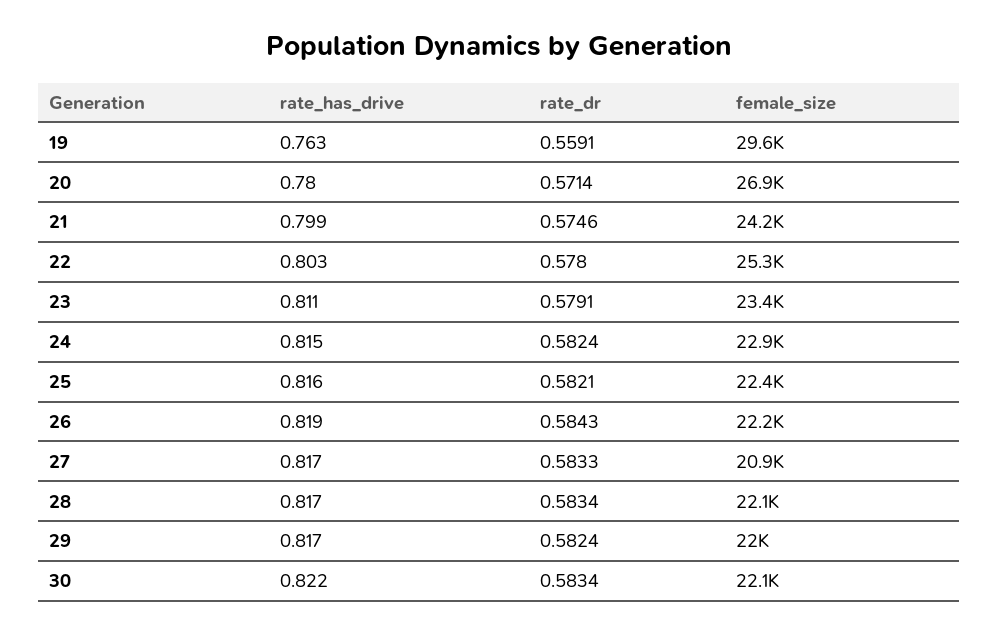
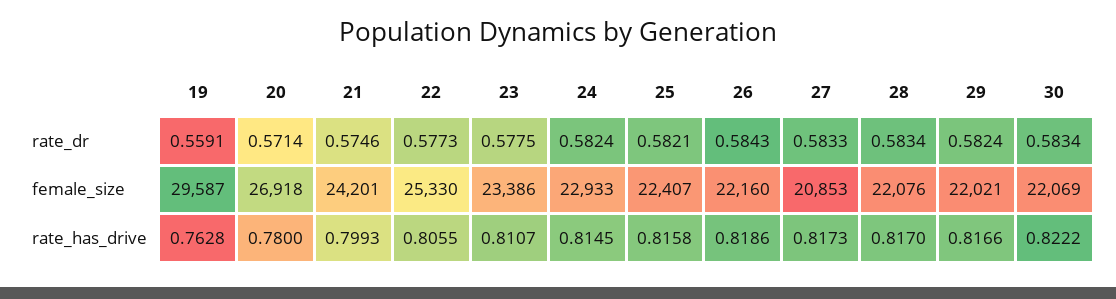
  {
    "rate_has_drive": {
      "19": 0.7628,
      "20": 0.78,
      "21": 0.7993,
-     "22": 0.803,
+     "22": 0.8055,
      "23": 0.8107,
      "24": 0.8145,
      "25": 0.8158,
      "26": 0.8186,
      "27": 0.8173,
      "28": 0.817,
      "29": 0.8166,
      "30": 0.8222
    },
    "rate_dr": {
      "19": 0.5591,
      "20": 0.5714,
      "21": 0.5746,
-     "22": 0.578,
+     "22": 0.5773,
-     "23": 0.5791,
+     "23": 0.5775,
      "24": 0.5824,
      "25": 0.5821,
      "26": 0.5843,
      "27": 0.5833,
      "28": 0.5834,
      "29": 0.5824,
      "30": 0.5834
    },
    "female_size": {
      "19": 29587,
      "20": 26918,
      "21": 24201,
      "22": 25330,
      "23": 23386,
      "24": 22933,
      "25": 22407,
      "26": 22160,
      "27": 20853,
      "28": 22076,
      "29": 22021,
      "30": 22069
    }
  }

